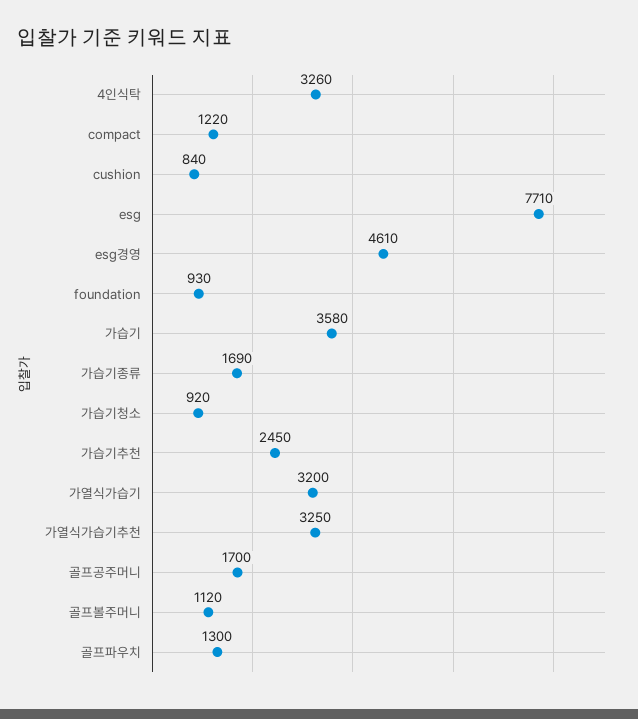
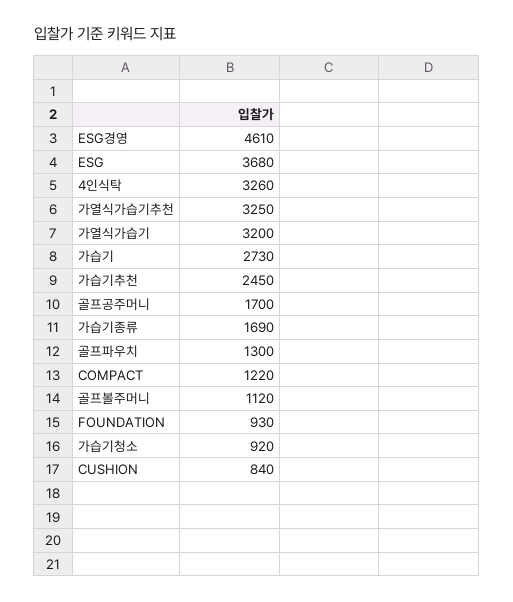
  {
    "4인식탁": 3260,
    "compact": 1220,
    "cushion": 840,
-   "esg": 7710,
+   "esg": 3680,
    "esg경영": 4610,
    "foundation": 930,
-   "가습기": 3580,
+   "가습기": 2730,
    "가습기종류": 1690,
    "가습기청소": 920,
    "가습기추천": 2450,
    "가열식가습기": 3200,
    "가열식가습기추천": 3250,
    "골프공주머니": 1700,
    "골프볼주머니": 1120,
    "골프파우치": 1300
  }

